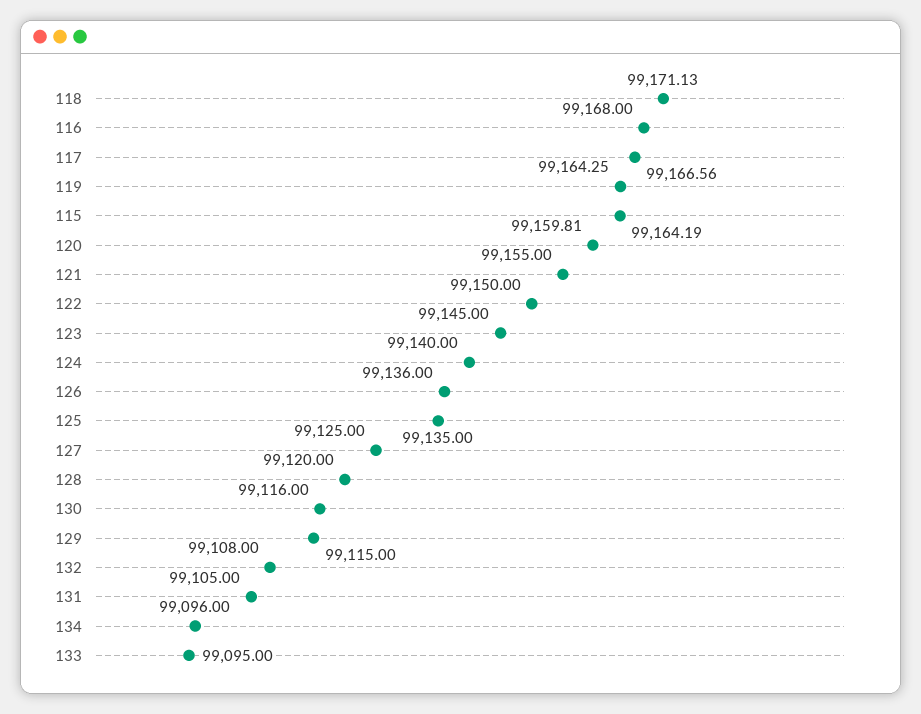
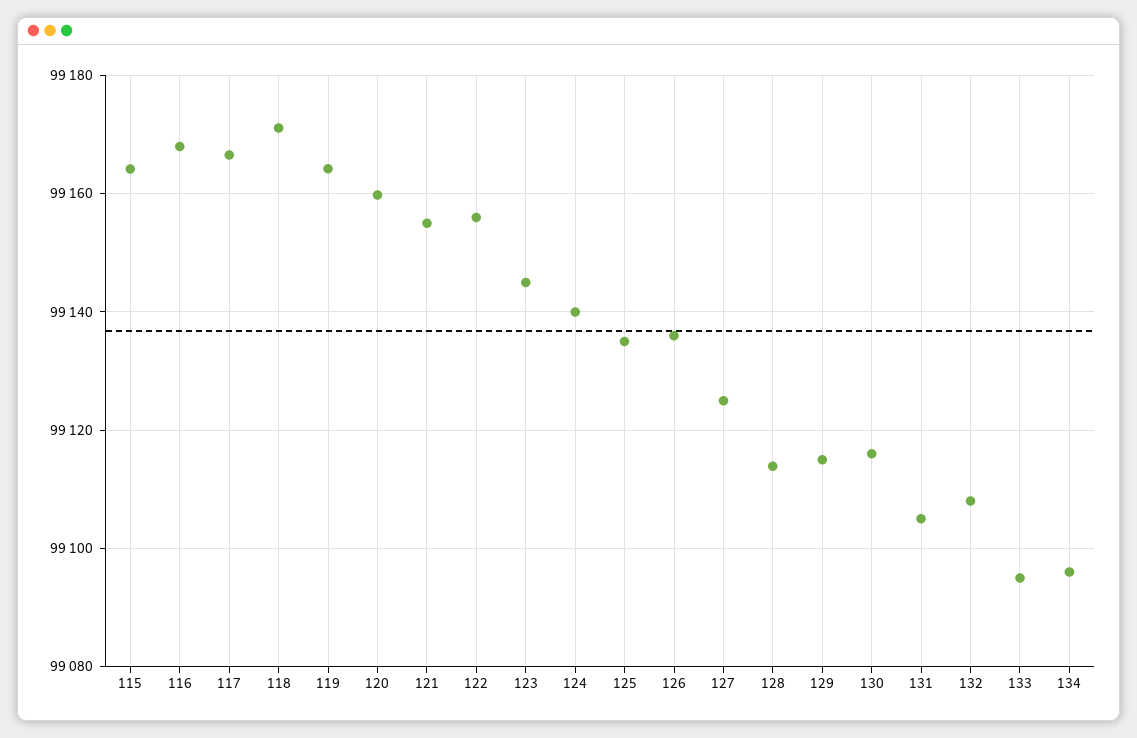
  {
    "118": 99171.13,
    "116": 99168,
    "117": 99166.56,
    "119": 99164.25,
    "115": 99164.19,
    "120": 99159.81,
    "121": 99155,
-   "122": 99150,
+   "122": 99156,
    "123": 99145,
    "124": 99140,
    "126": 99136,
    "125": 99135,
    "127": 99125,
-   "128": 99120,
+   "128": 99114,
    "130": 99116,
    "129": 99115,
    "132": 99108,
    "131": 99105,
    "134": 99096,
    "133": 99095
  }

